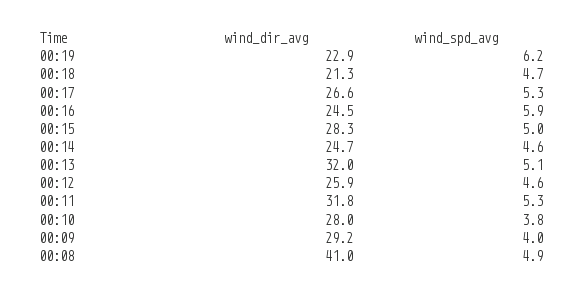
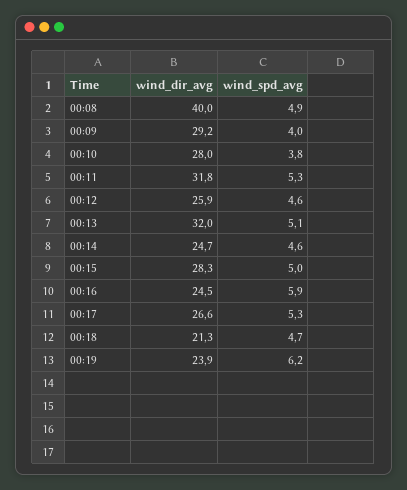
  {
    "wind_dir_avg": {
-     "00:19": 22.9,
+     "00:19": 23.9,
      "00:18": 21.3,
      "00:17": 26.6,
      "00:16": 24.5,
      "00:15": 28.3,
      "00:14": 24.7,
      "00:13": 32,
      "00:12": 25.9,
      "00:11": 31.8,
      "00:10": 28,
      "00:09": 29.2,
-     "00:08": 41
+     "00:08": 40
    },
    "wind_spd_avg": {
      "00:19": 6.2,
      "00:18": 4.7,
      "00:17": 5.3,
      "00:16": 5.9,
      "00:15": 5,
      "00:14": 4.6,
      "00:13": 5.1,
      "00:12": 4.6,
      "00:11": 5.3,
      "00:10": 3.8,
      "00:09": 4,
      "00:08": 4.9
    }
  }

